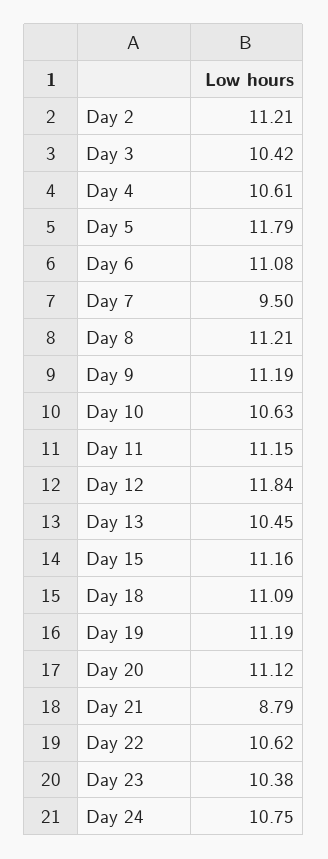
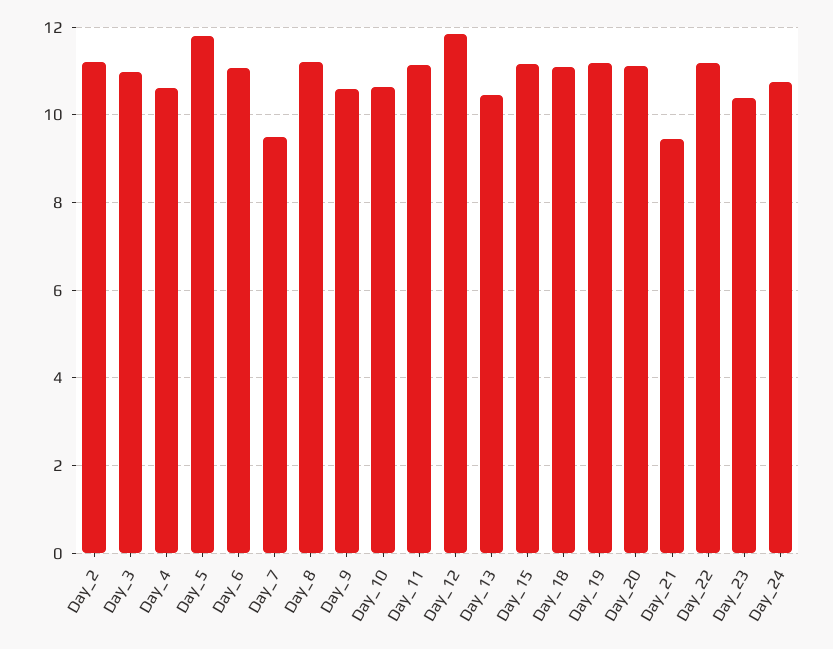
  {
    "Day 2": 11.21,
-   "Day 3": 10.42,
+   "Day 3": 11,
    "Day 4": 10.61,
    "Day 5": 11.79,
    "Day 6": 11.08,
    "Day 7": 9.5,
    "Day 8": 11.21,
-   "Day 9": 11.19,
+   "Day 9": 10.6,
    "Day 10": 10.63,
    "Day 11": 11.15,
    "Day 12": 11.84,
    "Day 13": 10.45,
    "Day 15": 11.16,
    "Day 18": 11.09,
    "Day 19": 11.19,
    "Day 20": 11.12,
-   "Day 21": 8.79,
+   "Day 21": 9.4,
-   "Day 22": 10.62,
+   "Day 22": 11.2,
    "Day 23": 10.38,
    "Day 24": 10.75
  }

